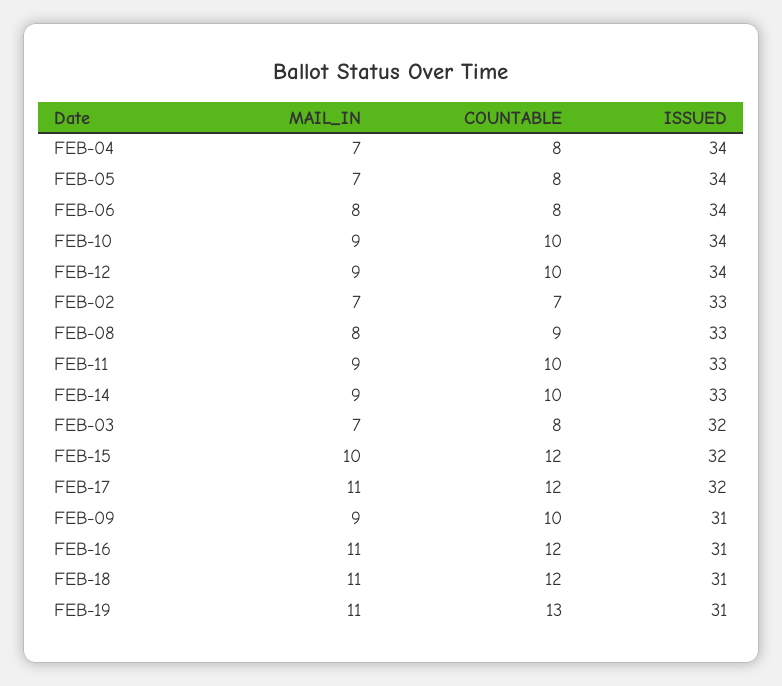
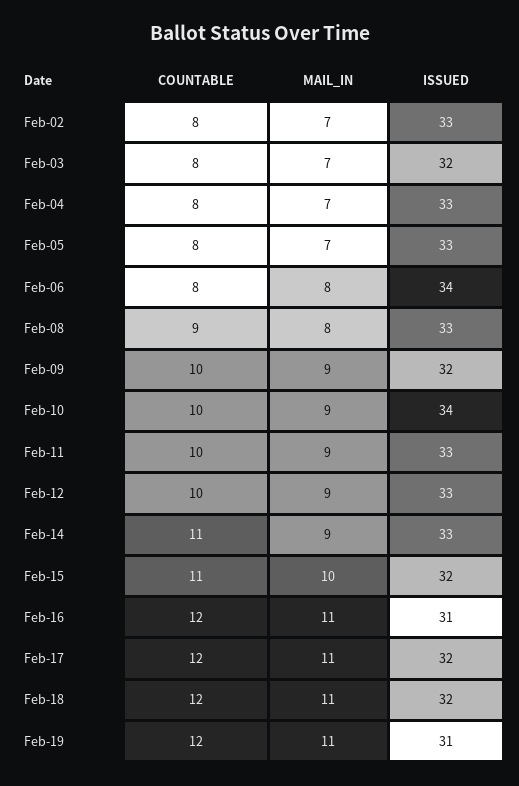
  {
    "MAIL_IN": {
      "FEB-04": 7,
      "FEB-05": 7,
      "FEB-06": 8,
      "FEB-10": 9,
      "FEB-12": 9,
      "FEB-02": 7,
      "FEB-08": 8,
      "FEB-11": 9,
      "FEB-14": 9,
      "FEB-03": 7,
      "FEB-15": 10,
      "FEB-17": 11,
      "FEB-09": 9,
      "FEB-16": 11,
      "FEB-18": 11,
      "FEB-19": 11
    },
    "COUNTABLE": {
      "FEB-04": 8,
      "FEB-05": 8,
      "FEB-06": 8,
      "FEB-10": 10,
      "FEB-12": 10,
-     "FEB-02": 7,
+     "FEB-02": 8,
      "FEB-08": 9,
      "FEB-11": 10,
-     "FEB-14": 10,
+     "FEB-14": 11,
      "FEB-03": 8,
-     "FEB-15": 12,
+     "FEB-15": 11,
      "FEB-17": 12,
      "FEB-09": 10,
      "FEB-16": 12,
      "FEB-18": 12,
-     "FEB-19": 13
+     "FEB-19": 12
    },
    "ISSUED": {
-     "FEB-04": 34,
+     "FEB-04": 33,
-     "FEB-05": 34,
+     "FEB-05": 33,
      "FEB-06": 34,
      "FEB-10": 34,
-     "FEB-12": 34,
+     "FEB-12": 33,
      "FEB-02": 33,
      "FEB-08": 33,
      "FEB-11": 33,
      "FEB-14": 33,
      "FEB-03": 32,
      "FEB-15": 32,
      "FEB-17": 32,
-     "FEB-09": 31,
+     "FEB-09": 32,
      "FEB-16": 31,
-     "FEB-18": 31,
+     "FEB-18": 32,
      "FEB-19": 31
    }
  }

